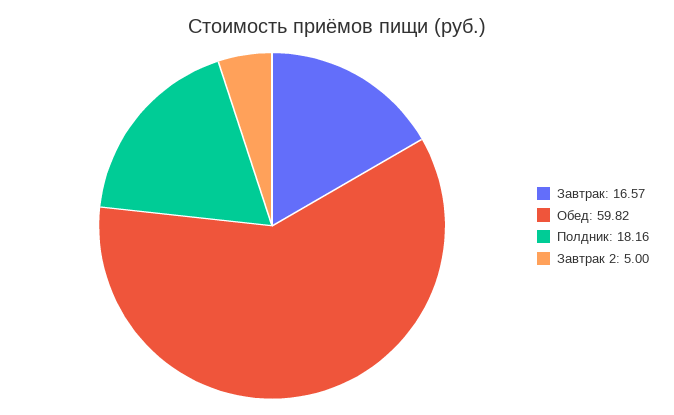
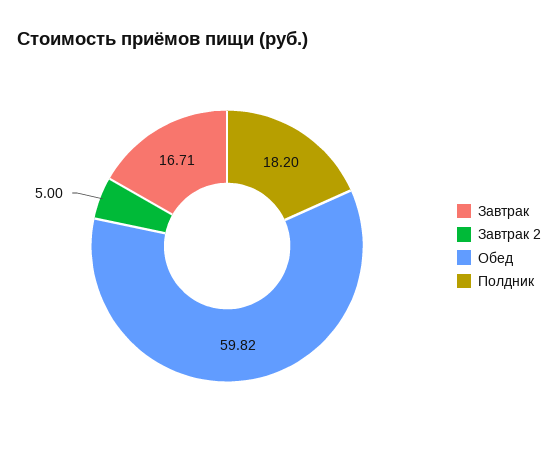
  {
-   "Завтрак": 16.57,
+   "Завтрак": 16.71,
    "Обед": 59.82,
-   "Полдник": 18.16,
+   "Полдник": 18.2,
    "Завтрак 2": 5
  }

